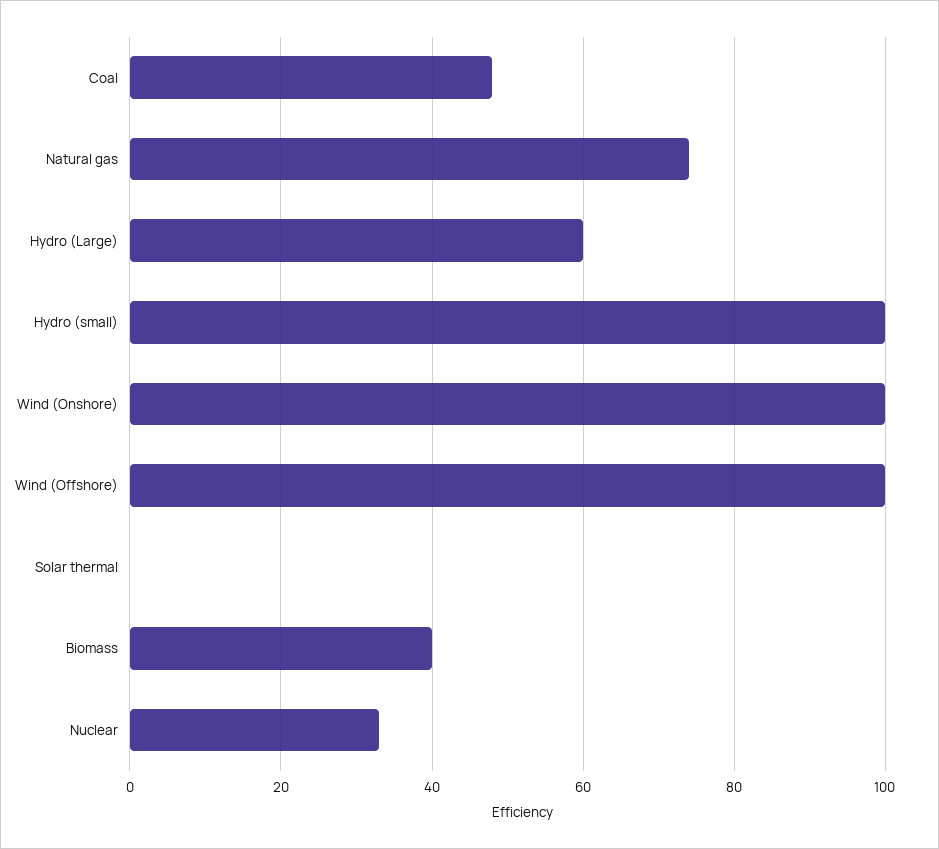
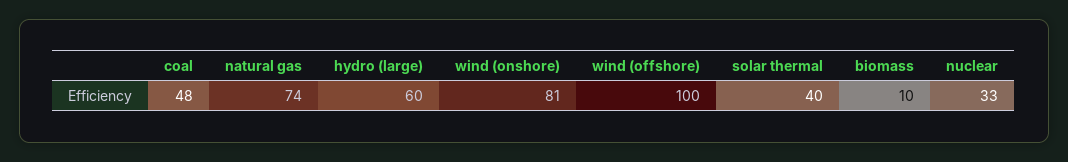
  {
    "Coal": 48,
    "Natural gas": 74,
    "Hydro (Large)": 60,
-   "Hydro (small)": 100,
-   "Wind (Onshore)": 100,
+   "Wind (Onshore)": 81,
    "Wind (Offshore)": 100,
-   "Solar thermal": 0,
+   "Solar thermal": 40,
-   "Biomass": 40,
+   "Biomass": 10,
    "Nuclear": 33
  }

